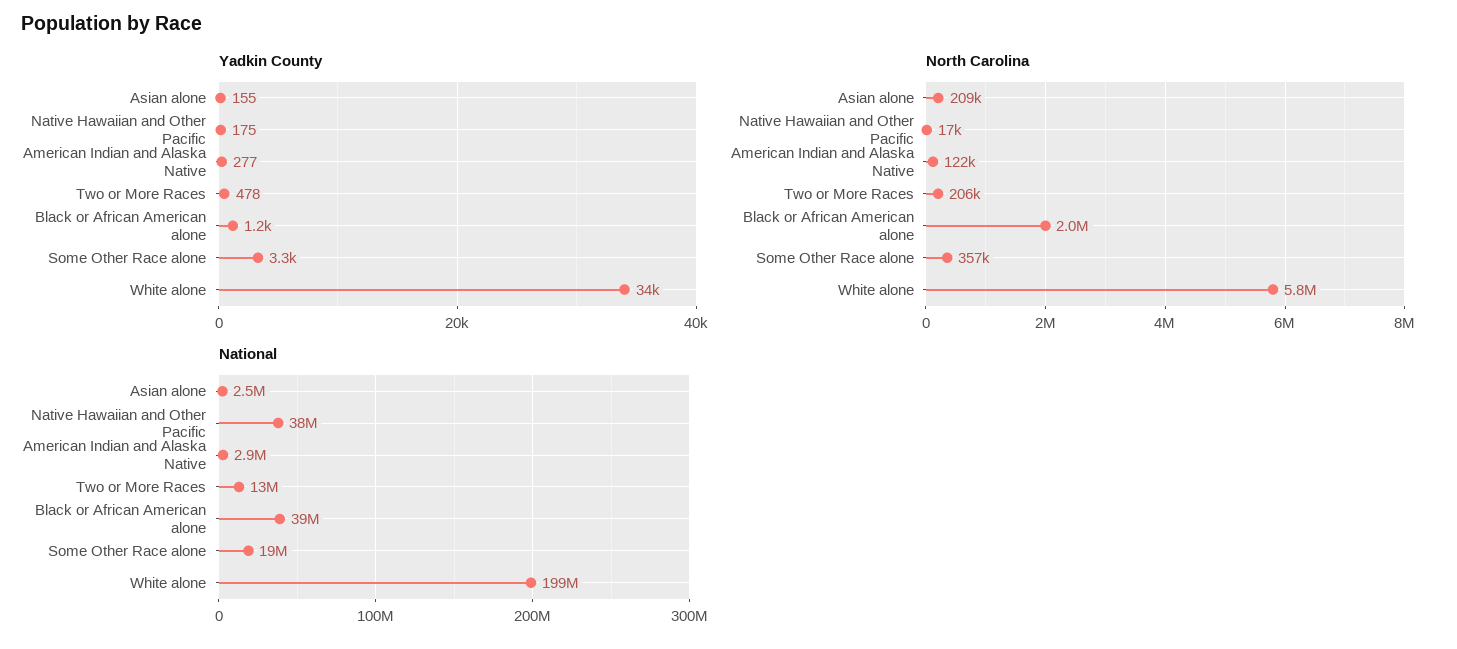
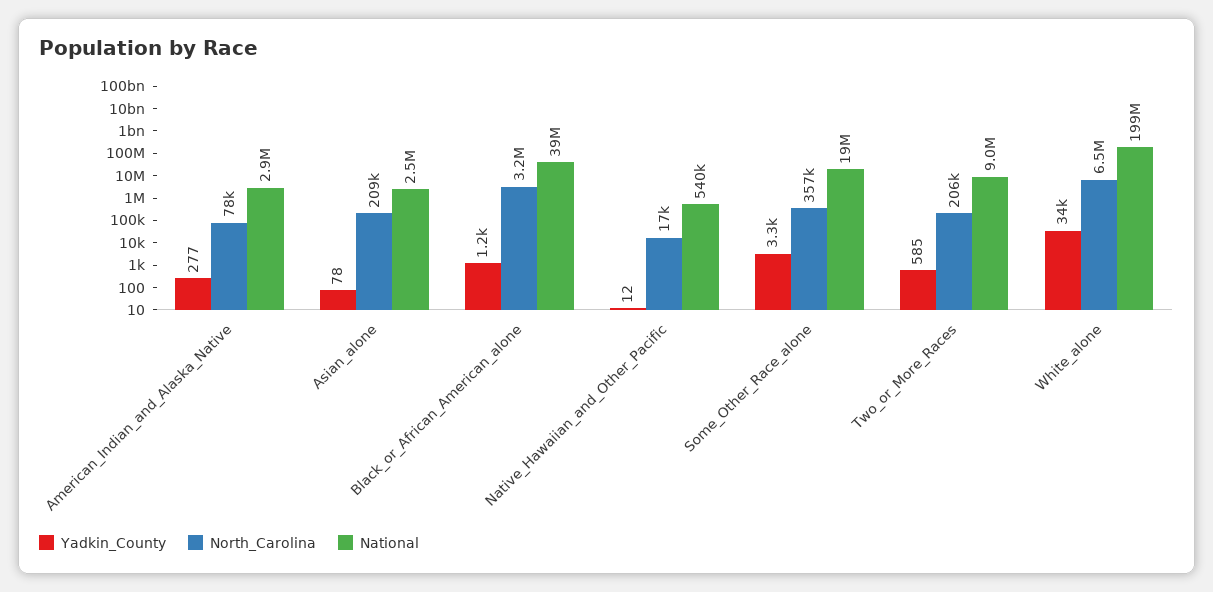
  {
    "Yadkin County": {
-     "Asian alone": 155,
+     "Asian alone": 78,
-     "Native Hawaiian and Other Pacific": 175,
+     "Native Hawaiian and Other Pacific": 12,
      "American Indian and Alaska Native": 277,
-     "Two or More Races": 478,
+     "Two or More Races": 585,
      "Black or African American alone": 1200,
      "Some Other Race alone": 3300,
      "White alone": 34000
    },
    "North Carolina": {
      "Asian alone": 209000,
      "Native Hawaiian and Other Pacific": 17000,
-     "American Indian and Alaska Native": 122000,
+     "American Indian and Alaska Native": 78000,
      "Two or More Races": 206000,
-     "Black or African American alone": 2000000,
+     "Black or African American alone": 3200000,
      "Some Other Race alone": 357000,
-     "White alone": 5800000
+     "White alone": 6500000
    },
    "National": {
      "Asian alone": 2500000,
-     "Native Hawaiian and Other Pacific": 38000000,
+     "Native Hawaiian and Other Pacific": 540000,
      "American Indian and Alaska Native": 2900000,
-     "Two or More Races": 13000000,
+     "Two or More Races": 9000000,
      "Black or African American alone": 39000000,
      "Some Other Race alone": 19000000,
      "White alone": 199000000
    }
  }

